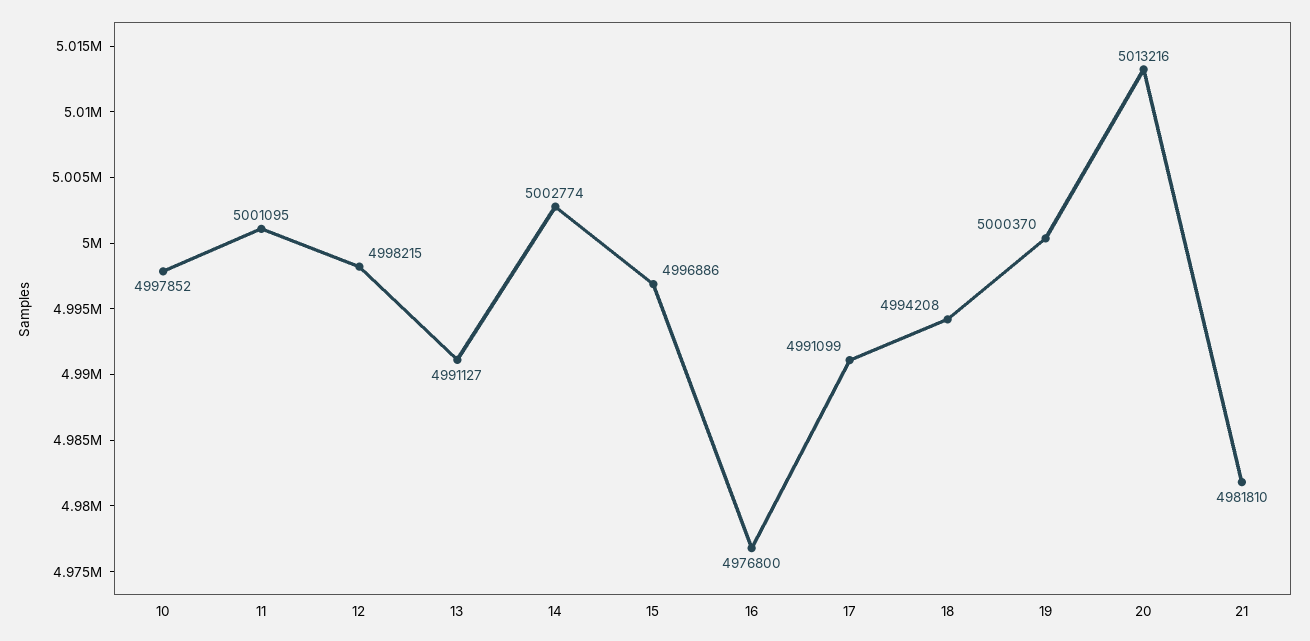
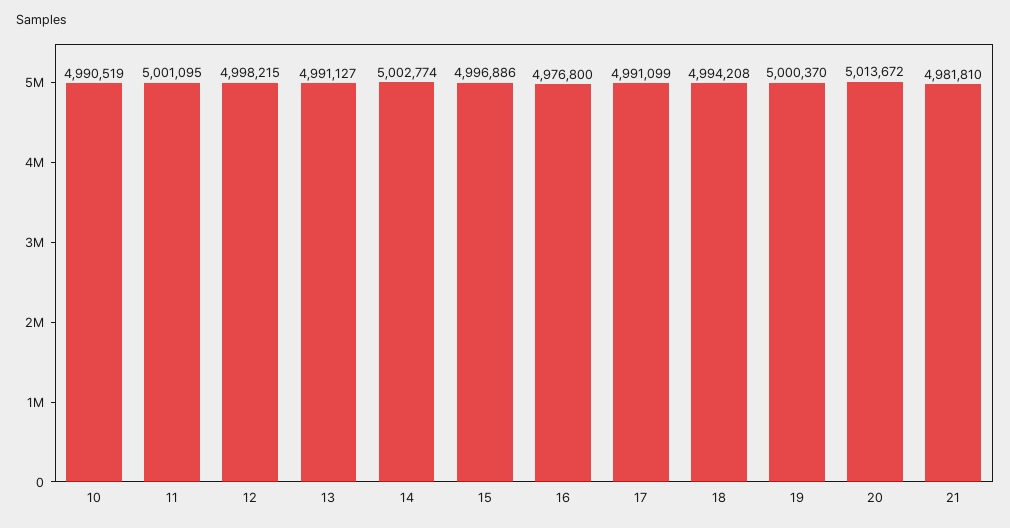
  {
-   "10": 4997852,
+   "10": 4990519,
    "11": 5001095,
    "12": 4998215,
    "13": 4991127,
    "14": 5002774,
    "15": 4996886,
    "16": 4976800,
    "17": 4991099,
    "18": 4994208,
    "19": 5000370,
-   "20": 5013216,
+   "20": 5013672,
    "21": 4981810
  }

